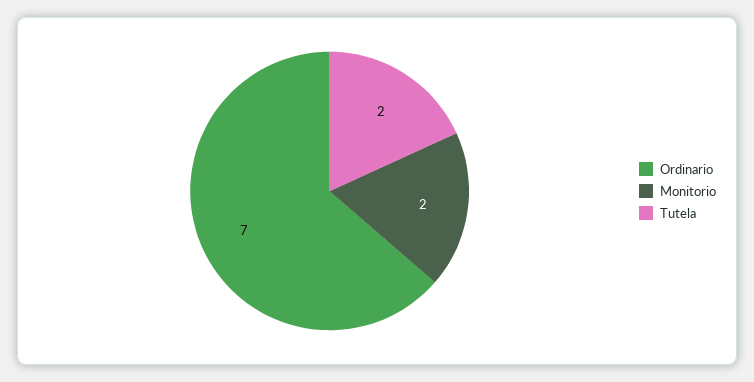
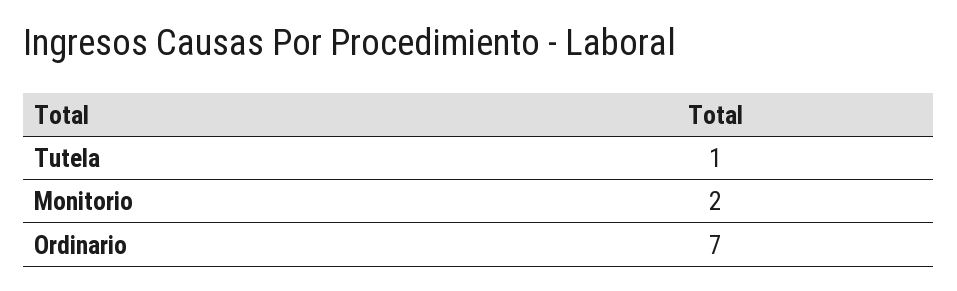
  {
    "Ordinario": 7,
    "Monitorio": 2,
-   "Tutela": 2
+   "Tutela": 1
  }

